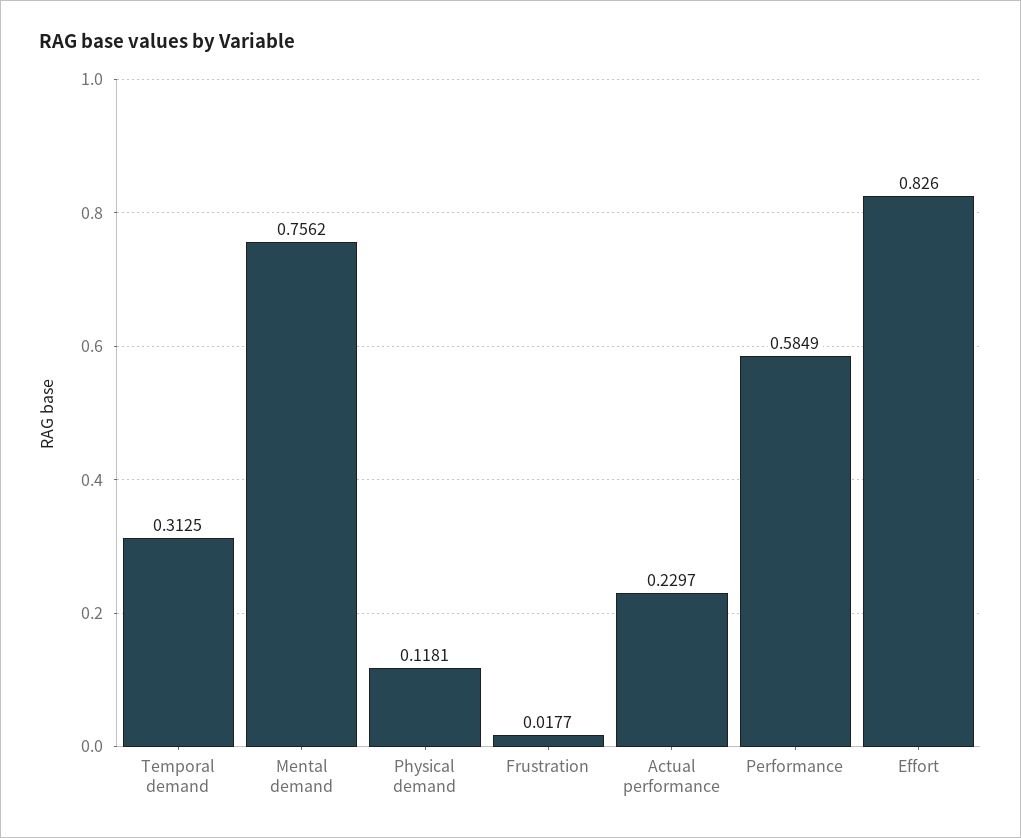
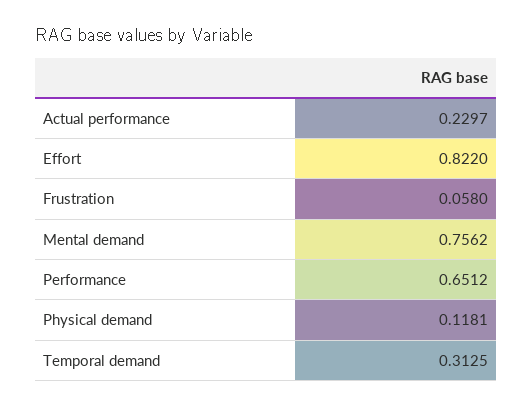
  {
    "Temporal demand": 0.3125,
    "Mental demand": 0.7562,
    "Physical demand": 0.1181,
-   "Frustration": 0.0177,
+   "Frustration": 0.058,
    "Actual performance": 0.2297,
-   "Performance": 0.5849,
+   "Performance": 0.6512,
-   "Effort": 0.826
+   "Effort": 0.822
  }

